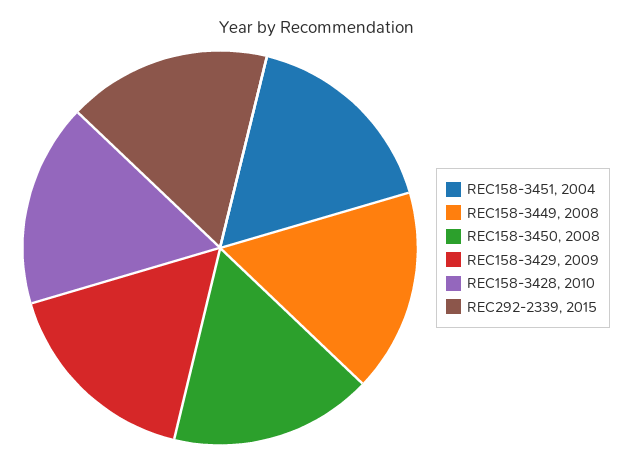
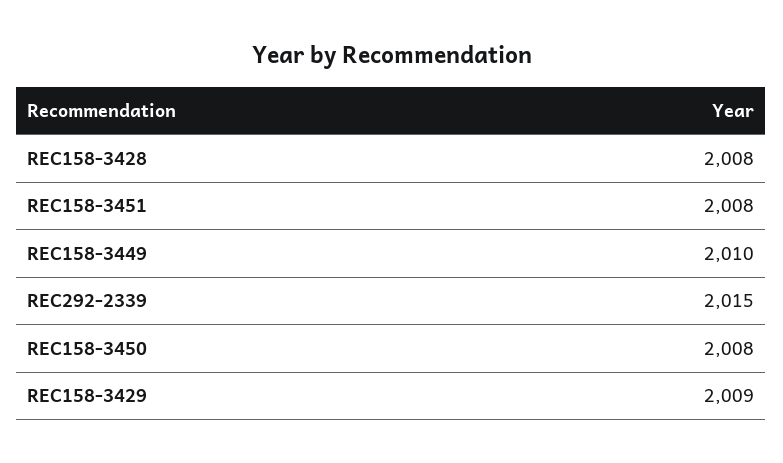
  {
-   "REC158-3451": 2004,
+   "REC158-3451": 2008,
-   "REC158-3449": 2008,
+   "REC158-3449": 2010,
    "REC158-3450": 2008,
    "REC158-3429": 2009,
-   "REC158-3428": 2010,
+   "REC158-3428": 2008,
    "REC292-2339": 2015
  }

